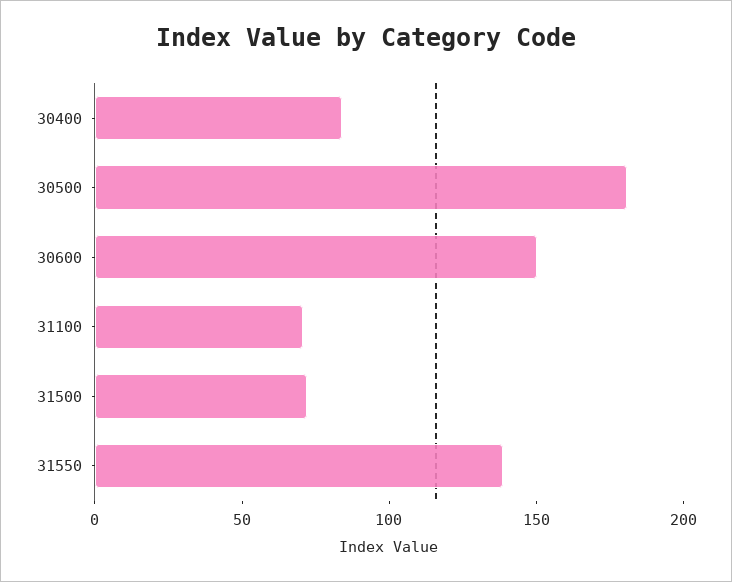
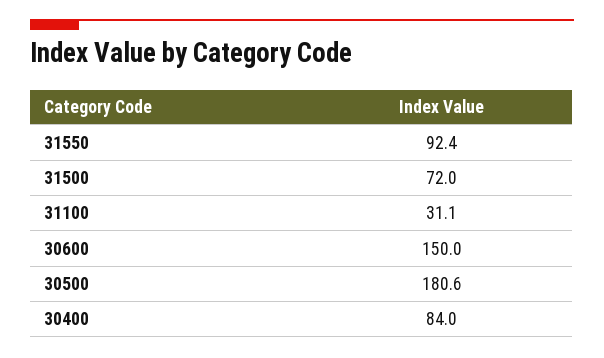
  {
    "30400": 84,
    "30500": 180.6,
    "30600": 150,
-   "31100": 70,
+   "31100": 31.1,
    "31500": 72,
-   "31550": 140
+   "31550": 92.4
  }

